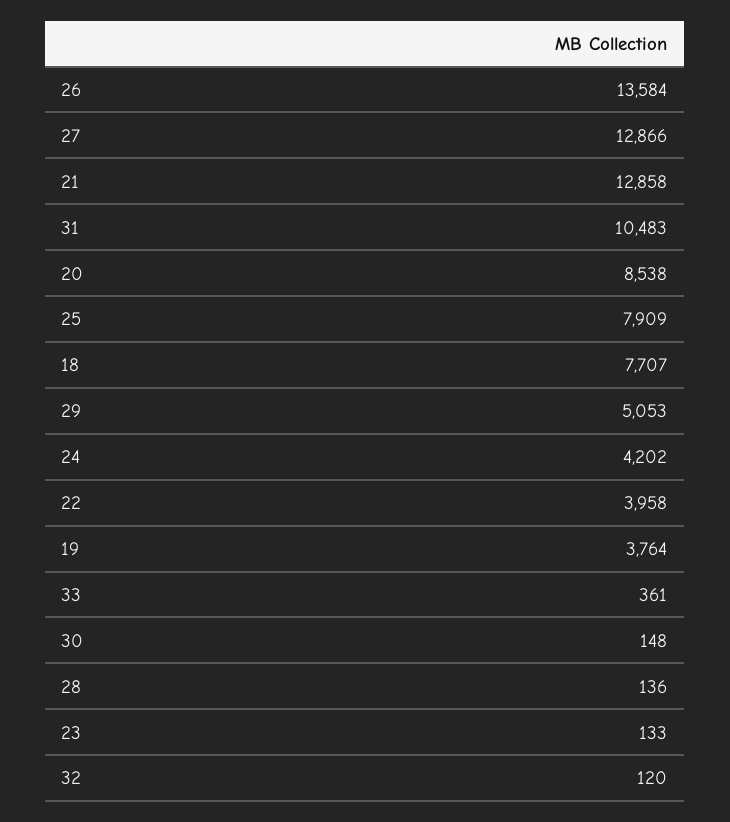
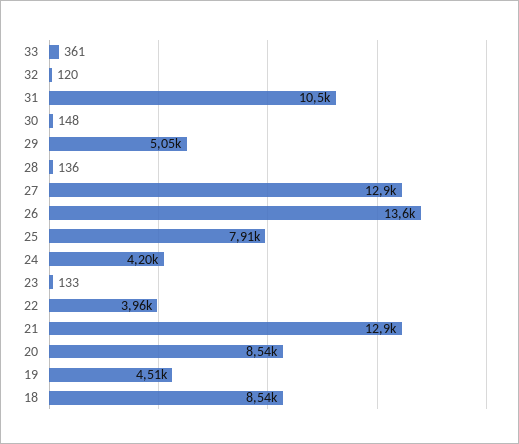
  {
    "26": 13584,
    "27": 12866,
    "21": 12858,
    "31": 10483,
    "20": 8538,
    "25": 7909,
-   "18": 7707,
+   "18": 8540,
    "29": 5053,
    "24": 4202,
    "22": 3958,
-   "19": 3764,
+   "19": 4510,
    "33": 361,
    "30": 148,
    "28": 136,
    "23": 133,
    "32": 120
  }

